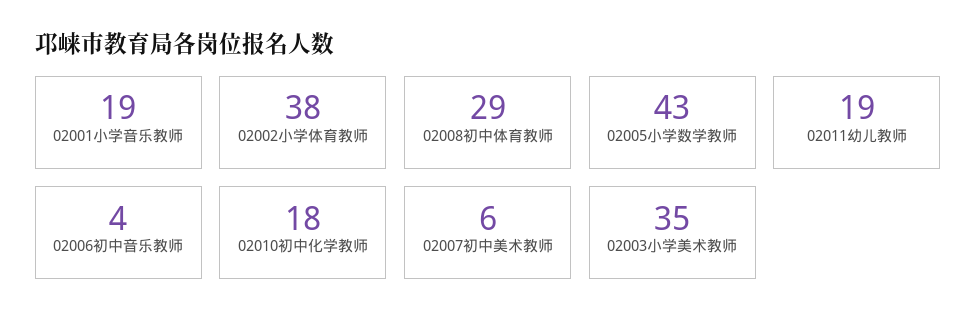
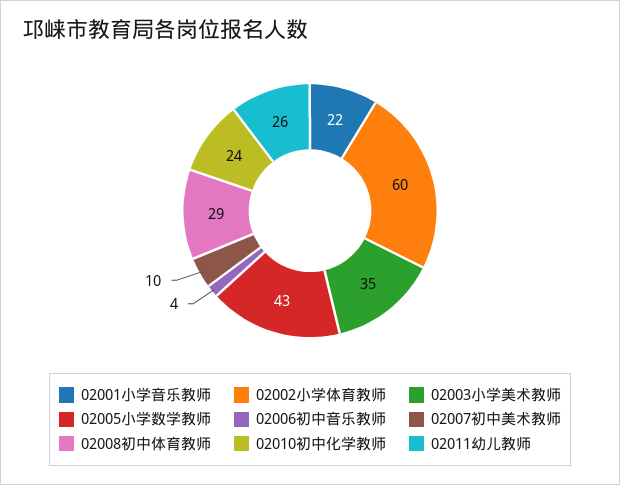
  {
-   "02001小学音乐教师": 19,
+   "02001小学音乐教师": 22,
-   "02002小学体育教师": 38,
+   "02002小学体育教师": 60,
    "02008初中体育教师": 29,
    "02005小学数学教师": 43,
-   "02011幼儿教师": 19,
+   "02011幼儿教师": 26,
    "02006初中音乐教师": 4,
-   "02010初中化学教师": 18,
+   "02010初中化学教师": 24,
-   "02007初中美术教师": 6,
+   "02007初中美术教师": 10,
    "02003小学美术教师": 35
  }

